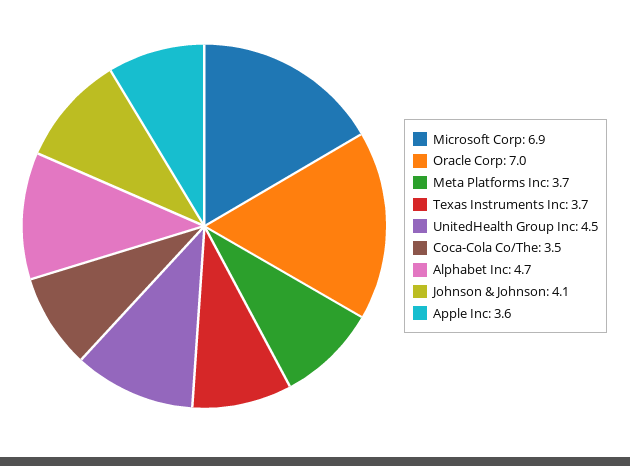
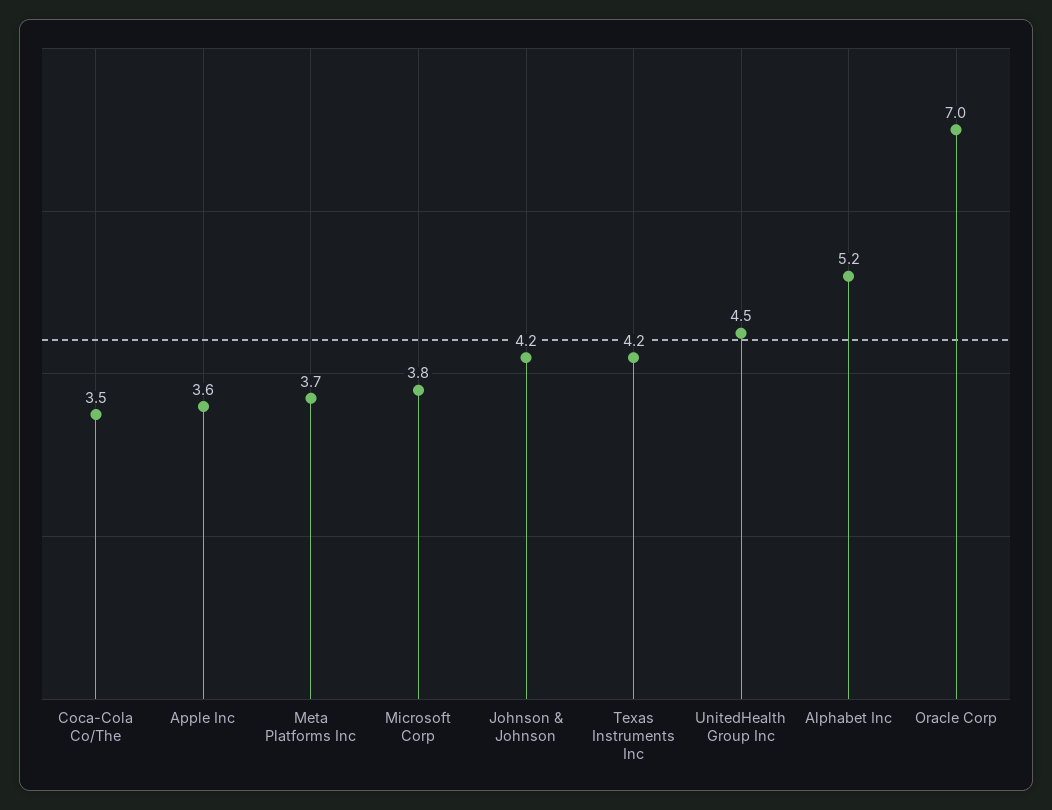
  {
-   "Microsoft Corp": 6.9,
+   "Microsoft Corp": 3.8,
    "Oracle Corp": 7,
    "Meta Platforms Inc": 3.7,
-   "Texas Instruments Inc": 3.7,
+   "Texas Instruments Inc": 4.2,
    "UnitedHealth Group Inc": 4.5,
    "Coca-Cola Co/The": 3.5,
-   "Alphabet Inc": 4.7,
+   "Alphabet Inc": 5.2,
-   "Johnson & Johnson": 4.1,
+   "Johnson & Johnson": 4.2,
    "Apple Inc": 3.6
  }

